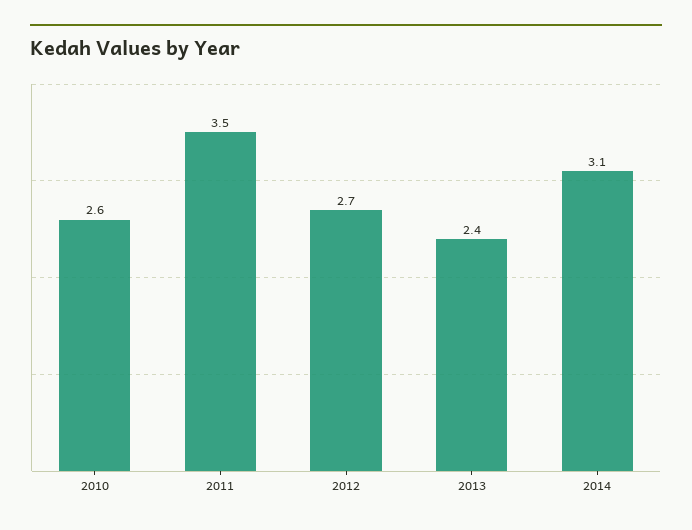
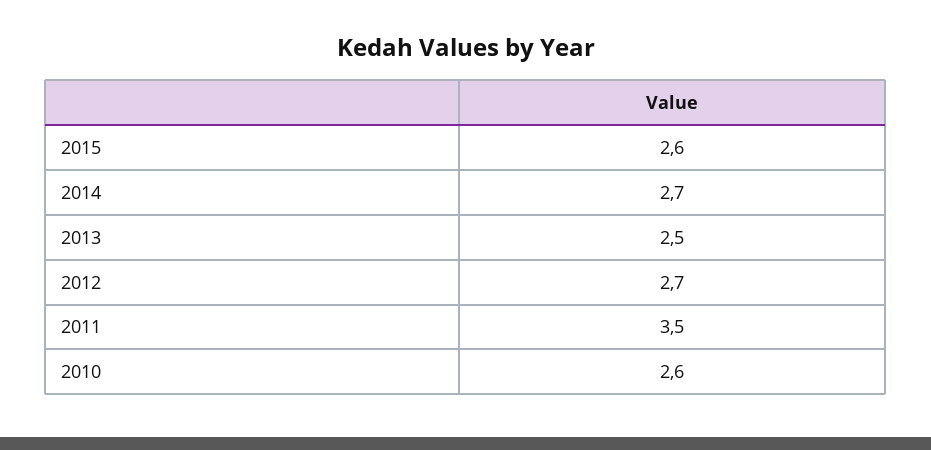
  {
    "2010": 2.6,
    "2011": 3.5,
    "2012": 2.7,
-   "2013": 2.4,
+   "2013": 2.5,
-   "2014": 3.1
+   "2014": 2.7,
+   "2015": 2.6
  }

